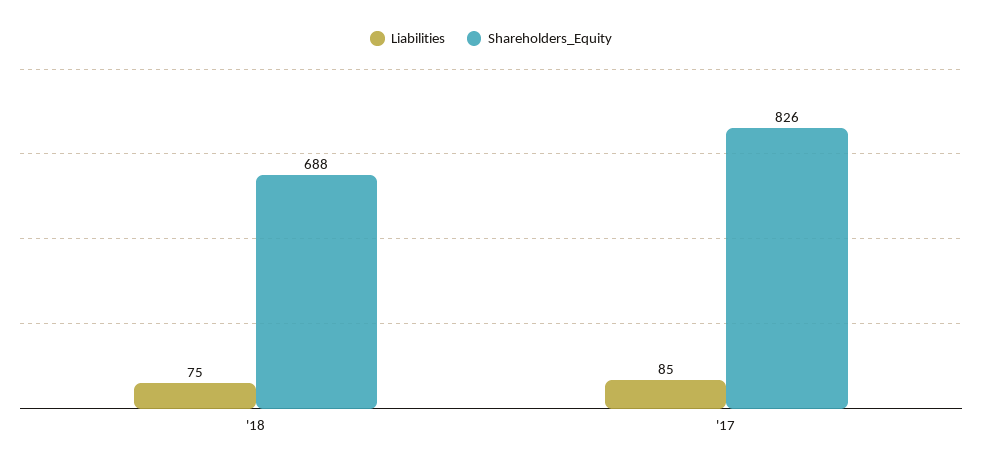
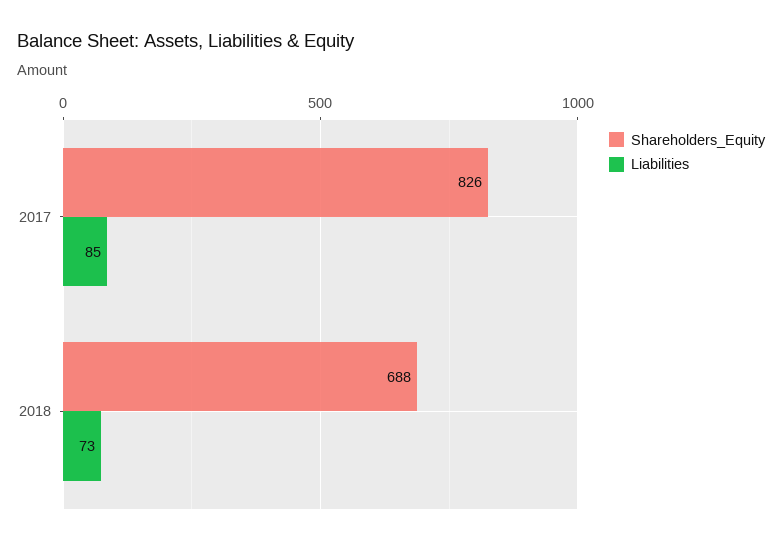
  {
    "Liabilities": {
-     "'18": 75,
+     "'18": 73,
      "'17": 85
    },
    "Shareholders_Equity": {
      "'18": 688,
      "'17": 826
    }
  }

